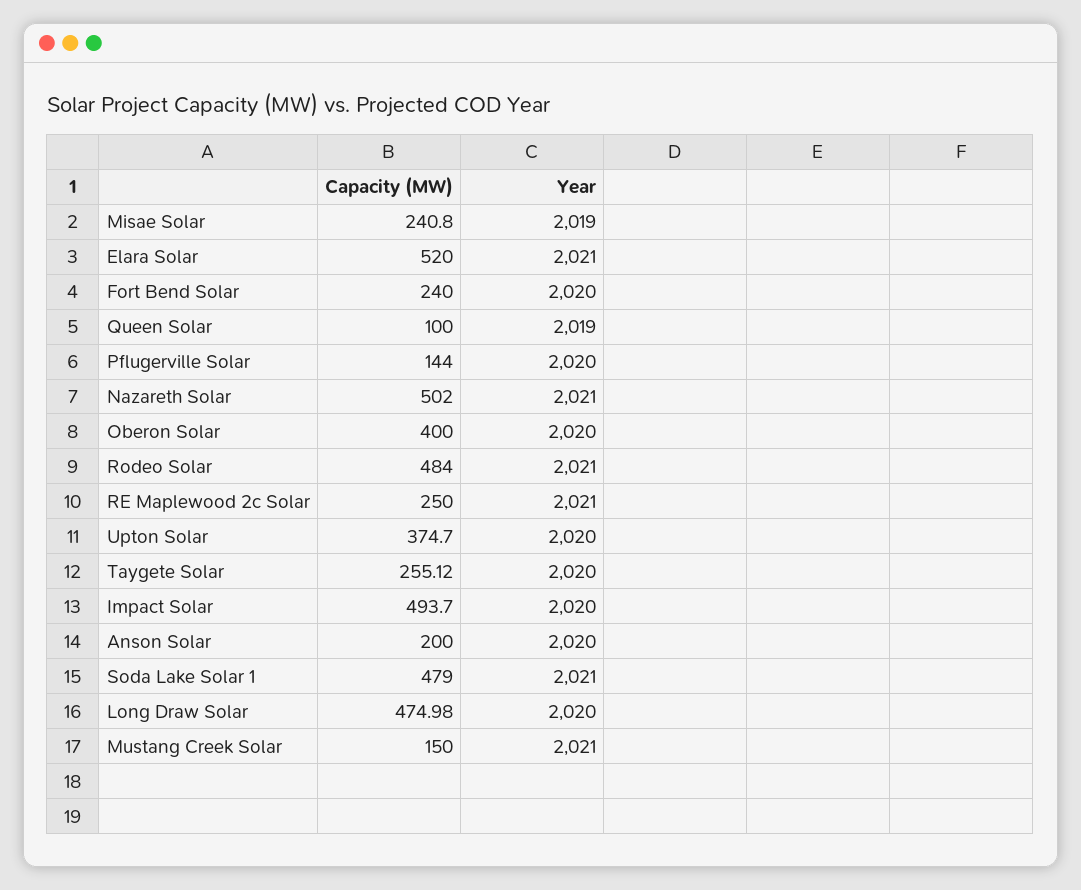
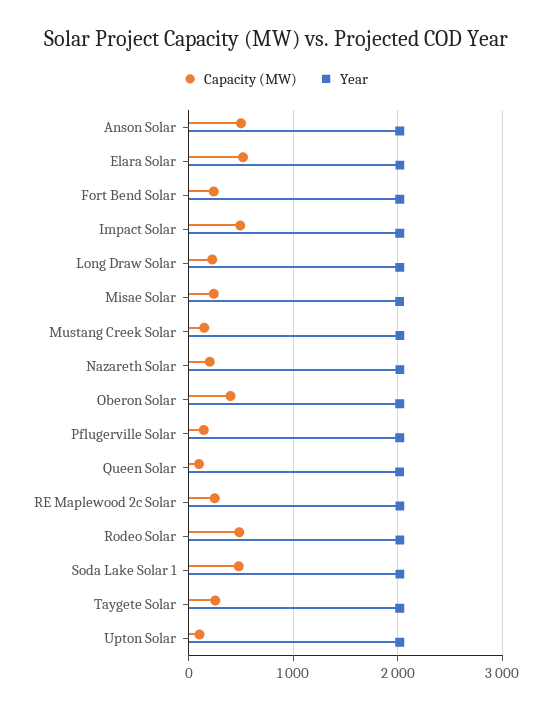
  {
    "Capacity (MW)": {
      "Misae Solar": 240.8,
      "Elara Solar": 520,
      "Fort Bend Solar": 240,
      "Queen Solar": 100,
      "Pflugerville Solar": 144,
-     "Nazareth Solar": 502,
+     "Nazareth Solar": 200,
      "Oberon Solar": 400,
      "Rodeo Solar": 484,
      "RE Maplewood 2c Solar": 250,
-     "Upton Solar": 374.7,
+     "Upton Solar": 100,
      "Taygete Solar": 255.12,
      "Impact Solar": 493.7,
-     "Anson Solar": 200,
+     "Anson Solar": 500,
      "Soda Lake Solar 1": 479,
-     "Long Draw Solar": 474.98,
+     "Long Draw Solar": 200,
      "Mustang Creek Solar": 150
    },
    "Year": {
      "Misae Solar": 2019,
      "Elara Solar": 2021,
      "Fort Bend Solar": 2020,
      "Queen Solar": 2019,
      "Pflugerville Solar": 2020,
      "Nazareth Solar": 2021,
      "Oberon Solar": 2020,
      "Rodeo Solar": 2021,
      "RE Maplewood 2c Solar": 2021,
      "Upton Solar": 2020,
      "Taygete Solar": 2020,
      "Impact Solar": 2020,
      "Anson Solar": 2020,
      "Soda Lake Solar 1": 2021,
      "Long Draw Solar": 2020,
      "Mustang Creek Solar": 2021
    }
  }

